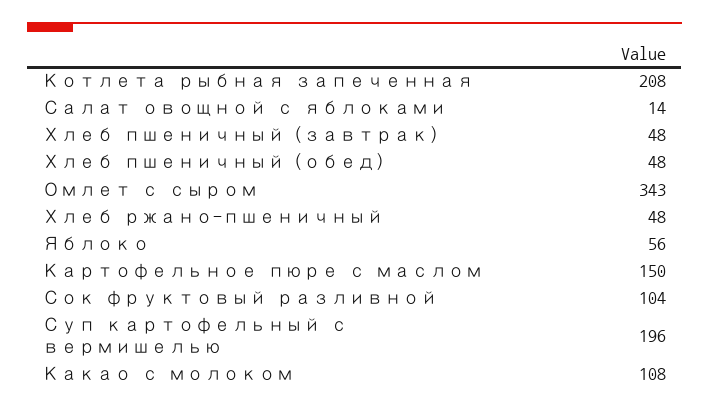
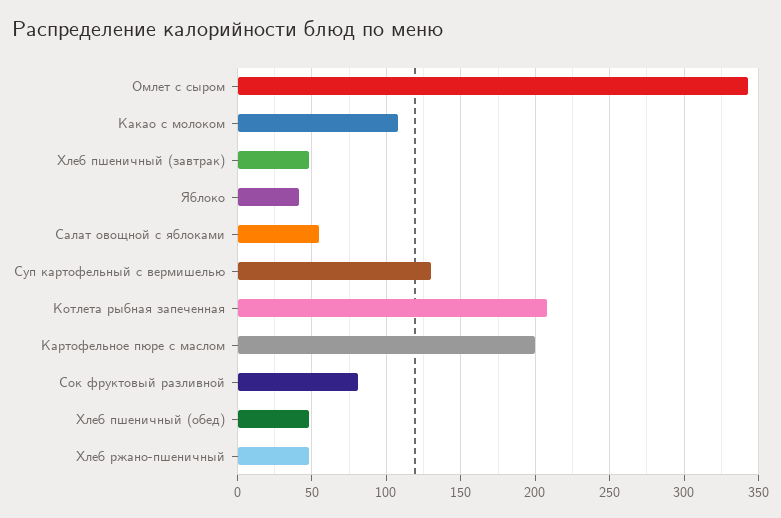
  {
    "Котлета рыбная запеченная": 208,
-   "Салат овощной с яблоками": 14,
+   "Салат овощной с яблоками": 55,
    "Хлеб пшеничный (завтрак)": 48,
    "Хлеб пшеничный (обед)": 48,
    "Омлет с сыром": 343,
    "Хлеб ржано-пшеничный": 48,
-   "Яблоко": 56,
+   "Яблоко": 40,
-   "Картофельное пюре с маслом": 150,
+   "Картофельное пюре с маслом": 200,
-   "Сок фруктовый разливной": 104,
+   "Сок фруктовый разливной": 80,
-   "Суп картофельный с вермишелью": 196,
+   "Суп картофельный с вермишелью": 130,
    "Какао с молоком": 108
  }

